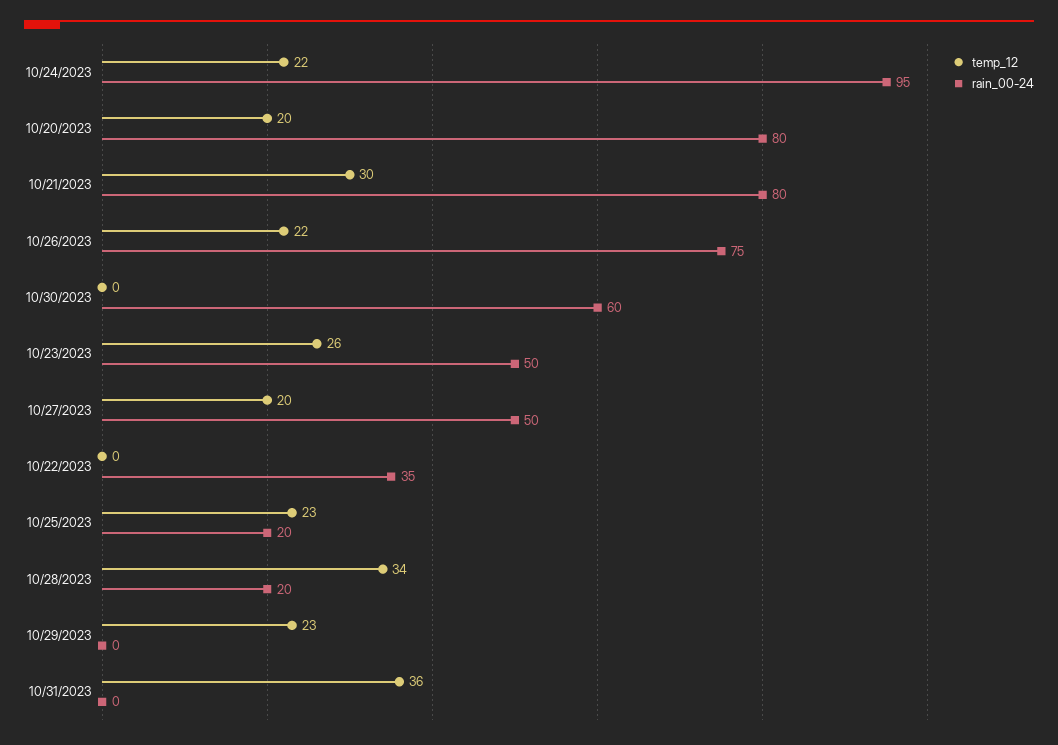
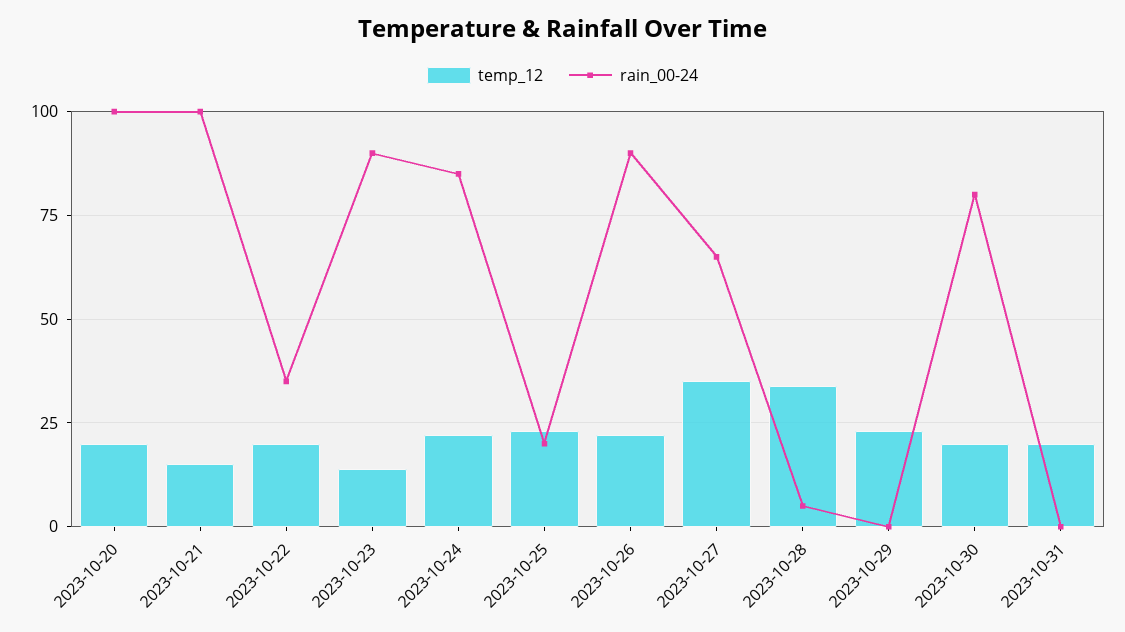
  {
    "temp_12": {
      "10/24/2023": 22,
      "10/20/2023": 20,
-     "10/21/2023": 30,
+     "10/21/2023": 15,
      "10/26/2023": 22,
-     "10/30/2023": 0,
+     "10/30/2023": 20,
-     "10/23/2023": 26,
+     "10/23/2023": 15,
-     "10/27/2023": 20,
+     "10/27/2023": 35,
-     "10/22/2023": 0,
+     "10/22/2023": 20,
      "10/25/2023": 23,
      "10/28/2023": 34,
      "10/29/2023": 23,
-     "10/31/2023": 36
+     "10/31/2023": 20
    },
    "rain_00-24": {
-     "10/24/2023": 95,
+     "10/24/2023": 85,
-     "10/20/2023": 80,
+     "10/20/2023": 100,
-     "10/21/2023": 80,
+     "10/21/2023": 100,
-     "10/26/2023": 75,
+     "10/26/2023": 90,
-     "10/30/2023": 60,
+     "10/30/2023": 80,
-     "10/23/2023": 50,
+     "10/23/2023": 90,
-     "10/27/2023": 50,
+     "10/27/2023": 65,
      "10/22/2023": 35,
      "10/25/2023": 20,
-     "10/28/2023": 20,
+     "10/28/2023": 5,
      "10/29/2023": 0,
      "10/31/2023": 0
    }
  }

